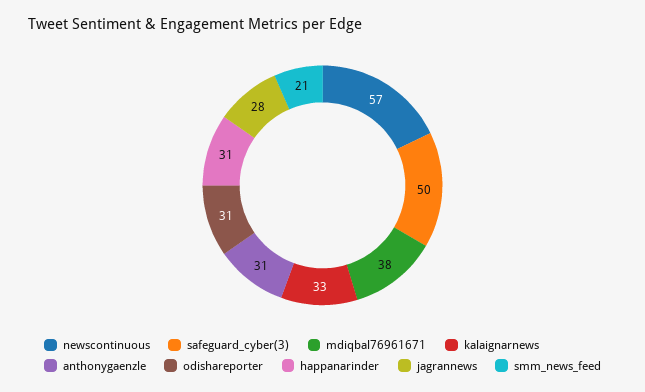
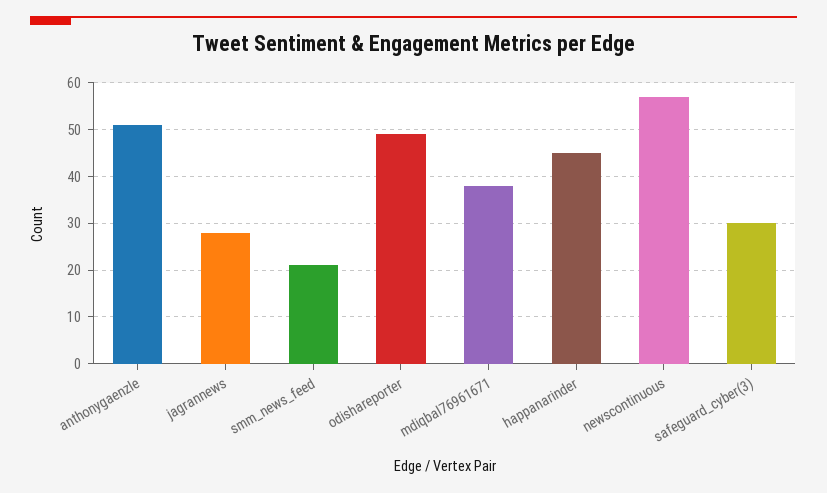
  {
    "newscontinuous": 57,
-   "safeguard_cyber(3)": 50,
+   "safeguard_cyber(3)": 30,
    "mdiqbal76961671": 38,
-   "kalaignarnews": 33,
-   "anthonygaenzle": 31,
+   "anthonygaenzle": 50,
-   "odishareporter": 31,
+   "odishareporter": 50,
-   "happanarinder": 31,
+   "happanarinder": 45,
    "jagrannews": 28,
    "smm_news_feed": 21
  }

